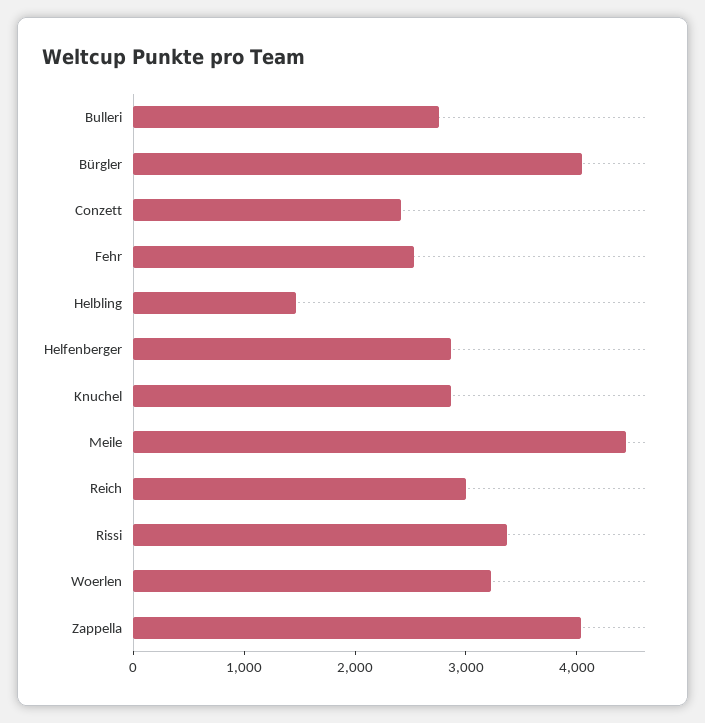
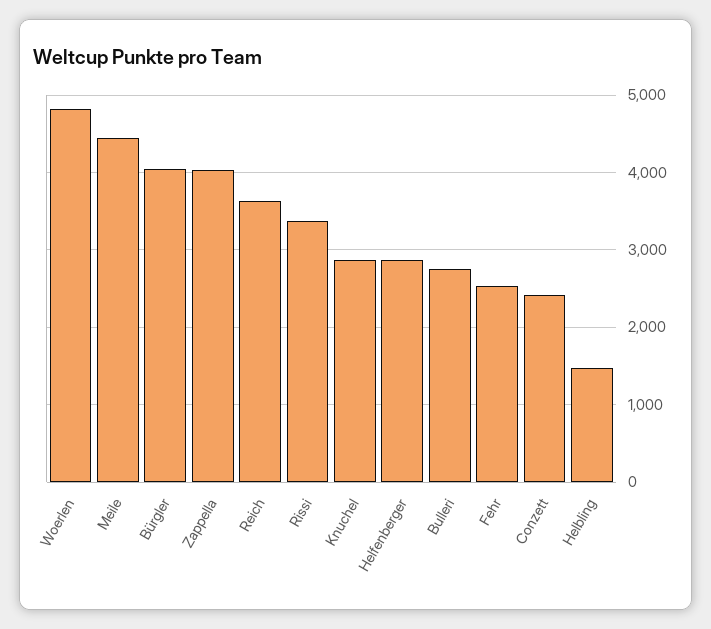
  {
    "Bulleri": 2800,
    "Bürgler": 4000,
    "Conzett": 2400,
    "Fehr": 2500,
    "Helbling": 1500,
    "Helfenberger": 2900,
    "Knuchel": 2900,
    "Meile": 4400,
-   "Reich": 3000,
+   "Reich": 3600,
    "Rissi": 3400,
-   "Woerlen": 3200,
+   "Woerlen": 4800,
    "Zappella": 4000
  }

